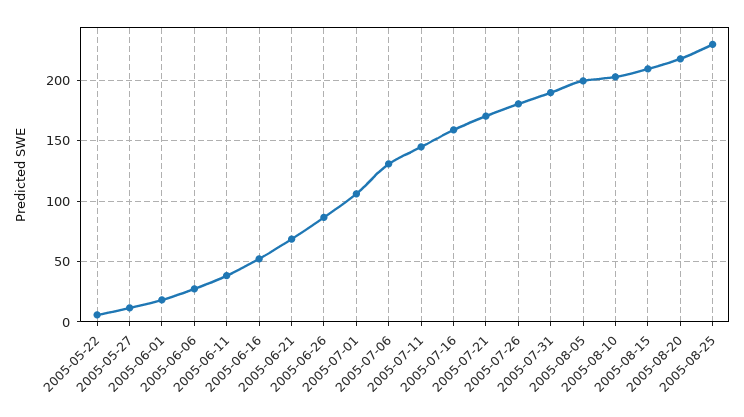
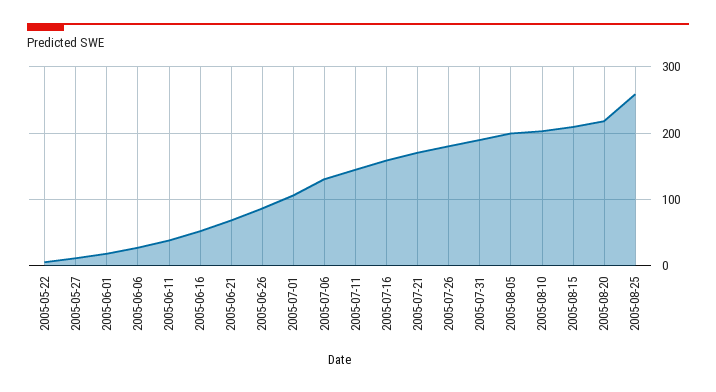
  {
    "2005-05-22": 5,
    "2005-05-27": 10,
    "2005-06-01": 20,
    "2005-06-06": 25,
    "2005-06-11": 40,
    "2005-06-16": 50,
    "2005-06-21": 70,
    "2005-06-26": 85,
    "2005-07-01": 105,
    "2005-07-06": 130,
    "2005-07-11": 145,
    "2005-07-16": 160,
    "2005-07-21": 170,
    "2005-07-26": 180,
    "2005-07-31": 190,
    "2005-08-05": 200,
    "2005-08-10": 205,
    "2005-08-15": 210,
    "2005-08-20": 220,
-   "2005-08-25": 230
+   "2005-08-25": 260
  }

